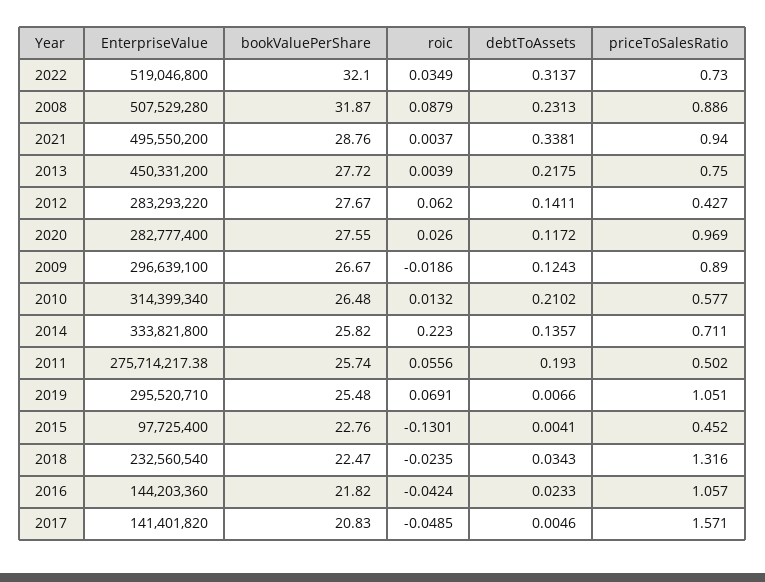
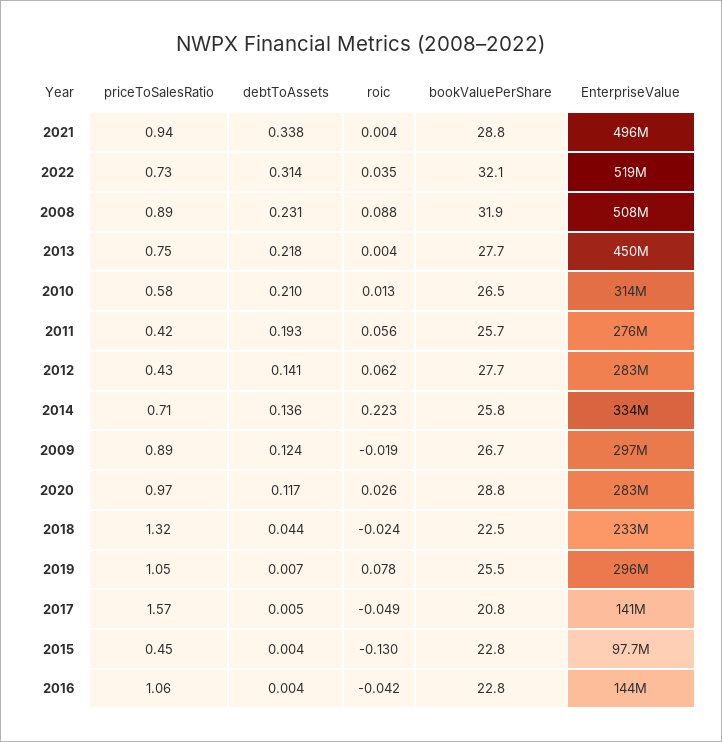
  {
    "EnterpriseValue": {
      "2022": 519046800,
      "2008": 507529280,
      "2021": 495550200,
      "2013": 450331200,
      "2012": 283293220,
      "2020": 282777400,
      "2009": 296639100,
      "2010": 314399340,
      "2014": 333821800,
      "2011": 275714217.38,
      "2019": 295520710,
      "2015": 97725400,
      "2018": 232560540,
      "2016": 144203360,
      "2017": 141401820
    },
    "bookValuePerShare": {
      "2022": 32.1,
      "2008": 31.87,
      "2021": 28.76,
      "2013": 27.72,
      "2012": 27.67,
-     "2020": 27.55,
+     "2020": 28.8,
      "2009": 26.67,
      "2010": 26.48,
      "2014": 25.82,
      "2011": 25.74,
      "2019": 25.48,
      "2015": 22.76,
      "2018": 22.47,
-     "2016": 21.82,
+     "2016": 22.8,
      "2017": 20.83
    },
    "roic": {
      "2022": 0.0349,
      "2008": 0.0879,
      "2021": 0.0037,
      "2013": 0.0039,
      "2012": 0.062,
      "2020": 0.026,
      "2009": -0.0186,
      "2010": 0.0132,
      "2014": 0.223,
      "2011": 0.0556,
-     "2019": 0.0691,
+     "2019": 0.078,
      "2015": -0.1301,
      "2018": -0.0235,
      "2016": -0.0424,
      "2017": -0.0485
    },
    "debtToAssets": {
      "2022": 0.3137,
      "2008": 0.2313,
      "2021": 0.3381,
      "2013": 0.2175,
      "2012": 0.1411,
      "2020": 0.1172,
      "2009": 0.1243,
      "2010": 0.2102,
      "2014": 0.1357,
      "2011": 0.193,
      "2019": 0.0066,
      "2015": 0.0041,
-     "2018": 0.0343,
+     "2018": 0.044,
-     "2016": 0.0233,
+     "2016": 0.004,
      "2017": 0.0046
    },
    "priceToSalesRatio": {
      "2022": 0.73,
      "2008": 0.886,
      "2021": 0.94,
      "2013": 0.75,
      "2012": 0.427,
      "2020": 0.969,
      "2009": 0.89,
      "2010": 0.577,
      "2014": 0.711,
-     "2011": 0.502,
+     "2011": 0.42,
      "2019": 1.051,
      "2015": 0.452,
      "2018": 1.316,
      "2016": 1.057,
      "2017": 1.571
    }
  }

